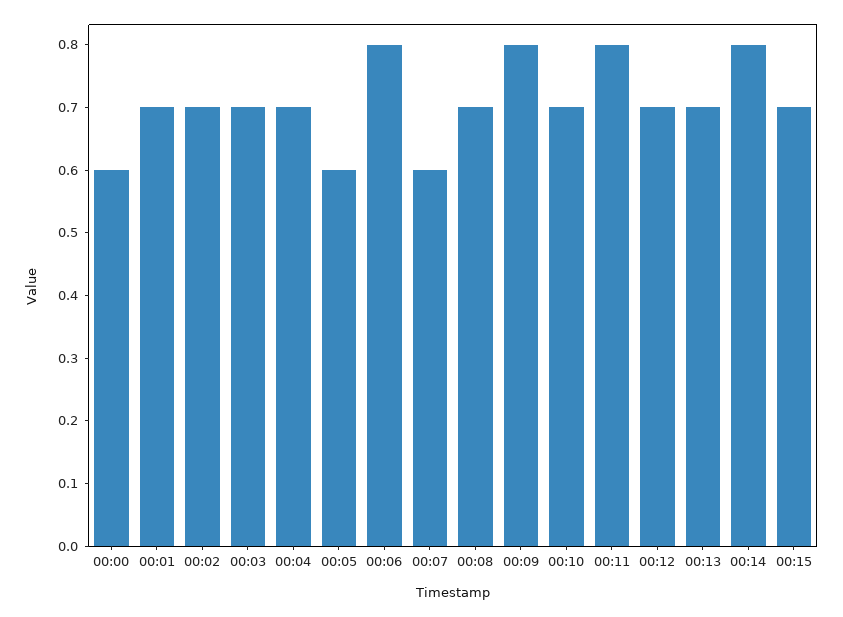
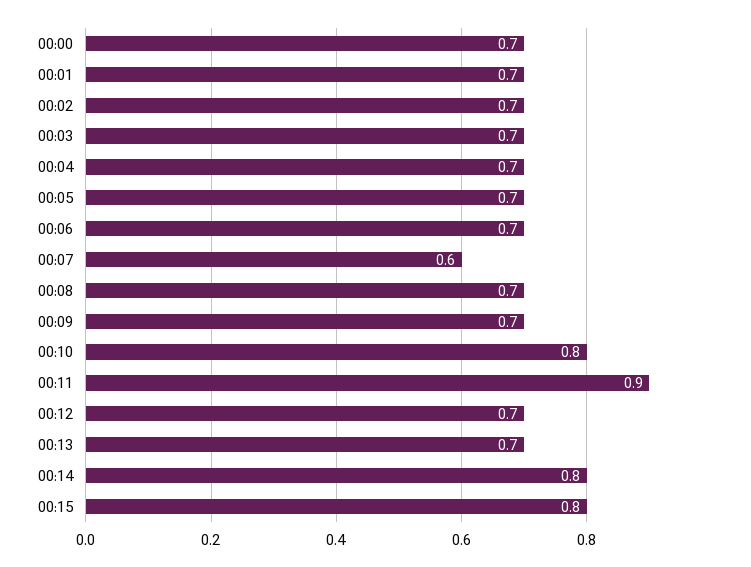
  {
-   "00:00": 0.6,
+   "00:00": 0.7,
    "00:01": 0.7,
    "00:02": 0.7,
    "00:03": 0.7,
    "00:04": 0.7,
-   "00:05": 0.6,
+   "00:05": 0.7,
-   "00:06": 0.8,
+   "00:06": 0.7,
    "00:07": 0.6,
    "00:08": 0.7,
-   "00:09": 0.8,
+   "00:09": 0.7,
-   "00:10": 0.7,
+   "00:10": 0.8,
-   "00:11": 0.8,
+   "00:11": 0.9,
    "00:12": 0.7,
    "00:13": 0.7,
    "00:14": 0.8,
-   "00:15": 0.7
+   "00:15": 0.8
  }

